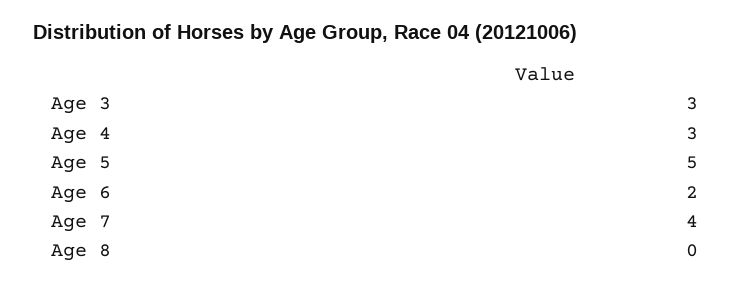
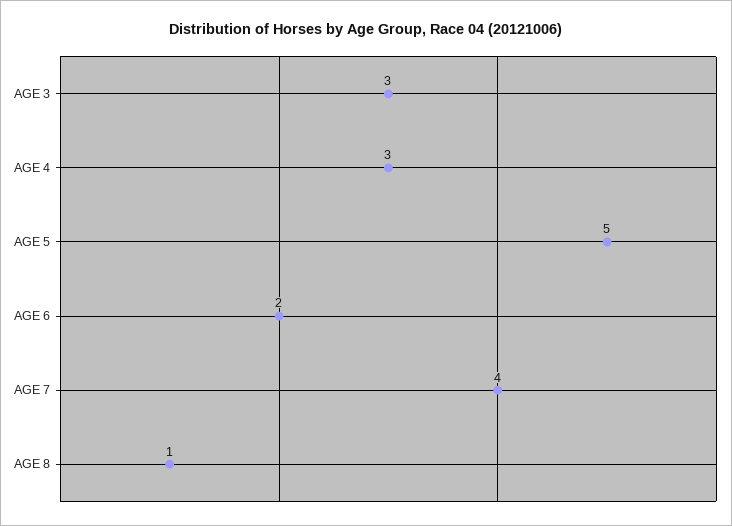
  {
    "Age 3": 3,
    "Age 4": 3,
    "Age 5": 5,
    "Age 6": 2,
    "Age 7": 4,
-   "Age 8": 0
+   "Age 8": 1
  }

